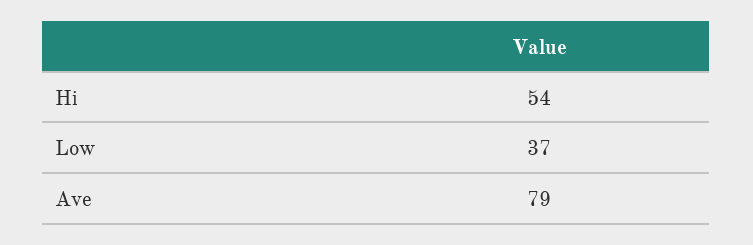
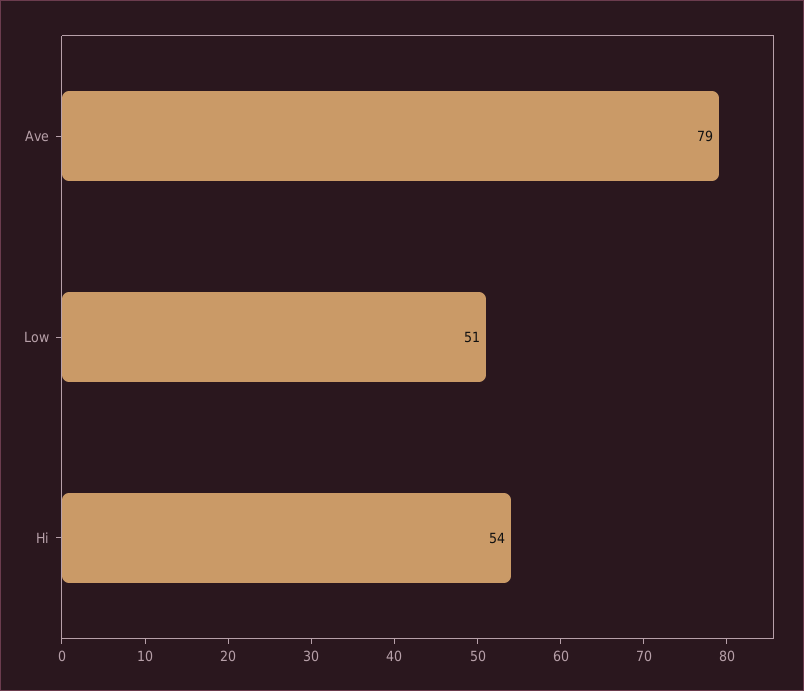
  {
    "Hi": 54,
-   "Low": 37,
+   "Low": 51,
    "Ave": 79
  }

